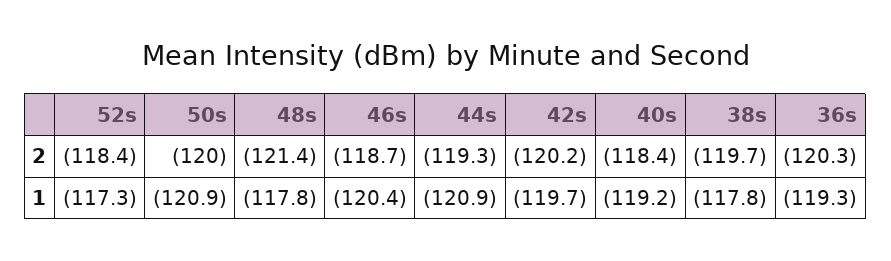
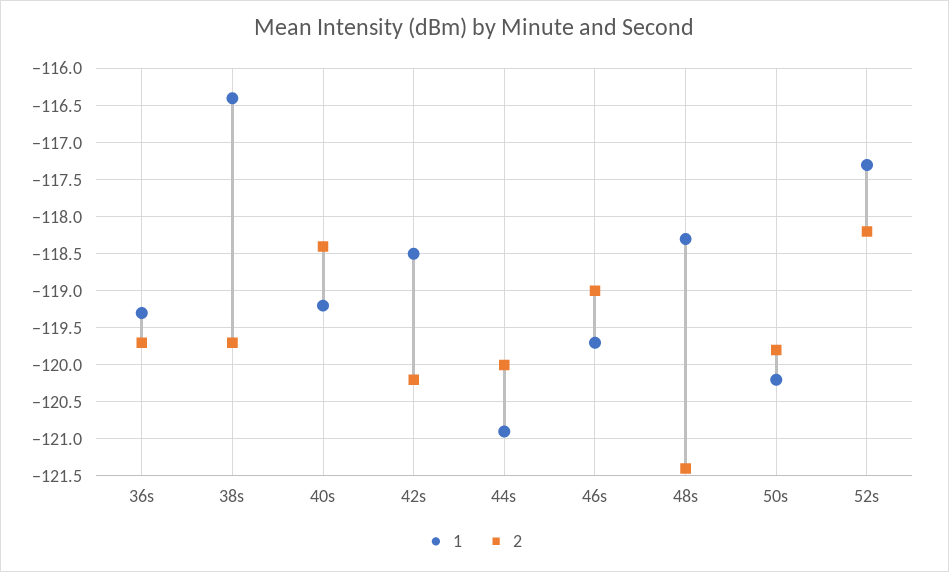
  {
    "2": {
-     "52s": -118.4,
+     "52s": -118.2,
-     "50s": -120,
+     "50s": -119.8,
      "48s": -121.4,
-     "46s": -118.7,
+     "46s": -119,
-     "44s": -119.3,
+     "44s": -120,
      "42s": -120.2,
      "40s": -118.4,
      "38s": -119.7,
-     "36s": -120.3
+     "36s": -119.7
    },
    "1": {
      "52s": -117.3,
-     "50s": -120.9,
+     "50s": -120.2,
-     "48s": -117.8,
+     "48s": -118.3,
-     "46s": -120.4,
+     "46s": -119.7,
      "44s": -120.9,
-     "42s": -119.7,
+     "42s": -118.5,
      "40s": -119.2,
-     "38s": -117.8,
+     "38s": -116.4,
      "36s": -119.3
    }
  }

